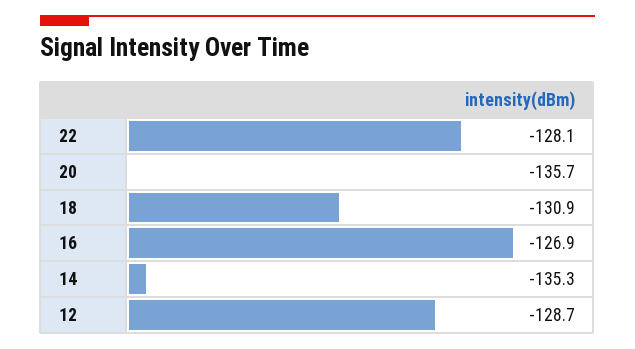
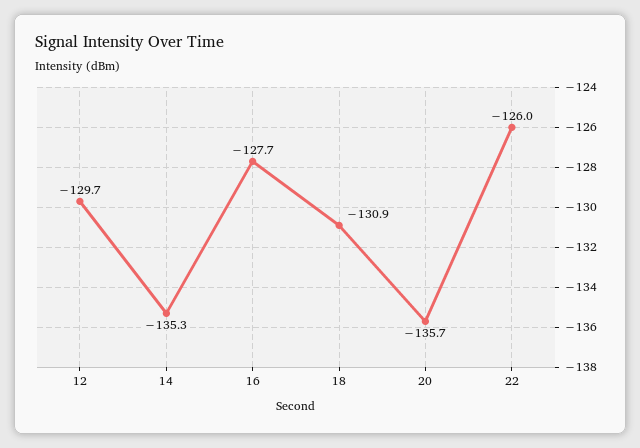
  {
-   "22": -128.1,
+   "22": -126,
    "20": -135.7,
    "18": -130.9,
-   "16": -126.9,
+   "16": -127.7,
    "14": -135.3,
-   "12": -128.7
+   "12": -129.7
  }

